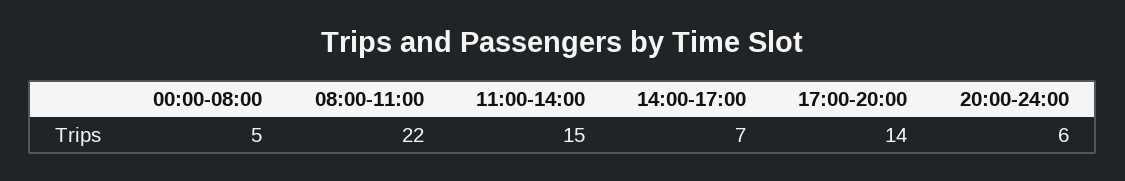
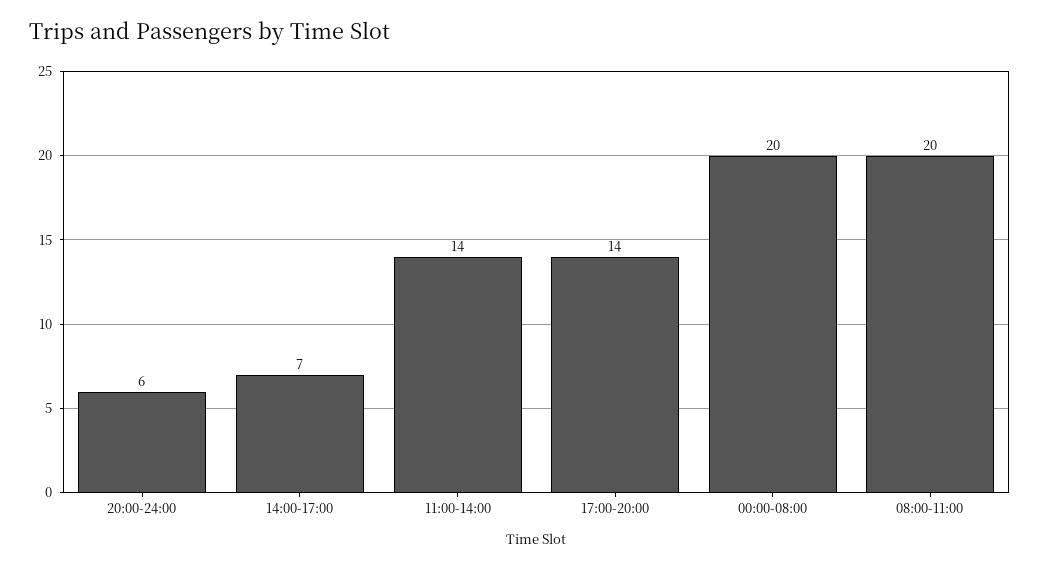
  {
-   "00:00-08:00": 5,
+   "00:00-08:00": 20,
-   "08:00-11:00": 22,
+   "08:00-11:00": 20,
-   "11:00-14:00": 15,
+   "11:00-14:00": 14,
    "14:00-17:00": 7,
    "17:00-20:00": 14,
    "20:00-24:00": 6
  }

